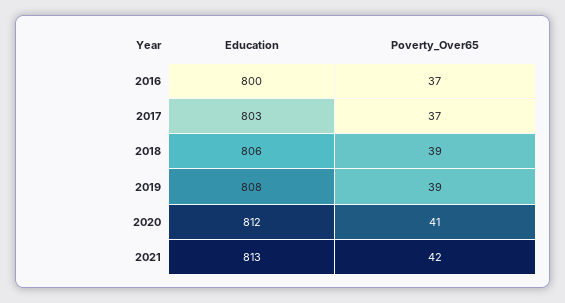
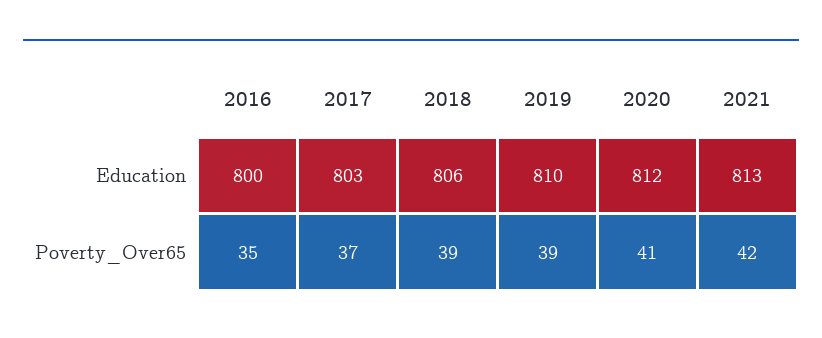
  {
    "Education": {
      "2016": 800,
      "2017": 803,
      "2018": 806,
-     "2019": 808,
+     "2019": 810,
      "2020": 812,
      "2021": 813
    },
    "Poverty_Over65": {
-     "2016": 37,
+     "2016": 35,
      "2017": 37,
      "2018": 39,
      "2019": 39,
      "2020": 41,
      "2021": 42
    }
  }

